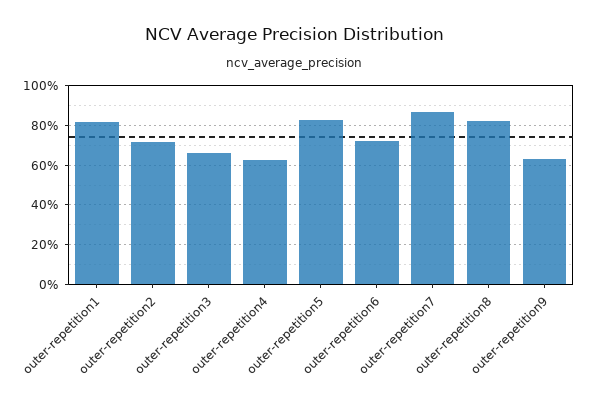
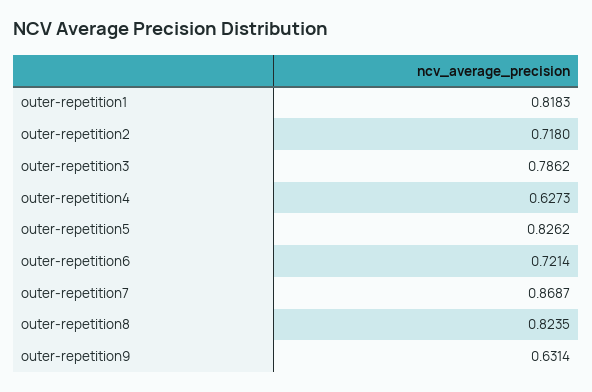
  {
    "outer-repetition1": 0.8183,
    "outer-repetition2": 0.718,
-   "outer-repetition3": 0.65,
+   "outer-repetition3": 0.7862,
    "outer-repetition4": 0.6273,
    "outer-repetition5": 0.8262,
    "outer-repetition6": 0.7214,
    "outer-repetition7": 0.8687,
    "outer-repetition8": 0.8235,
    "outer-repetition9": 0.6314
  }

